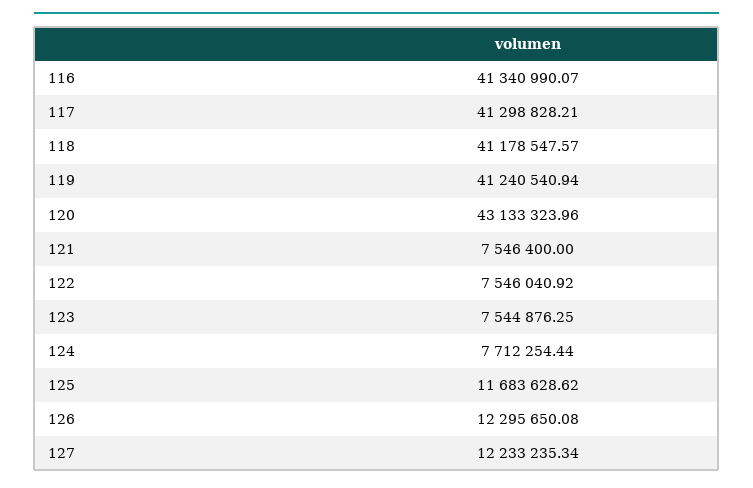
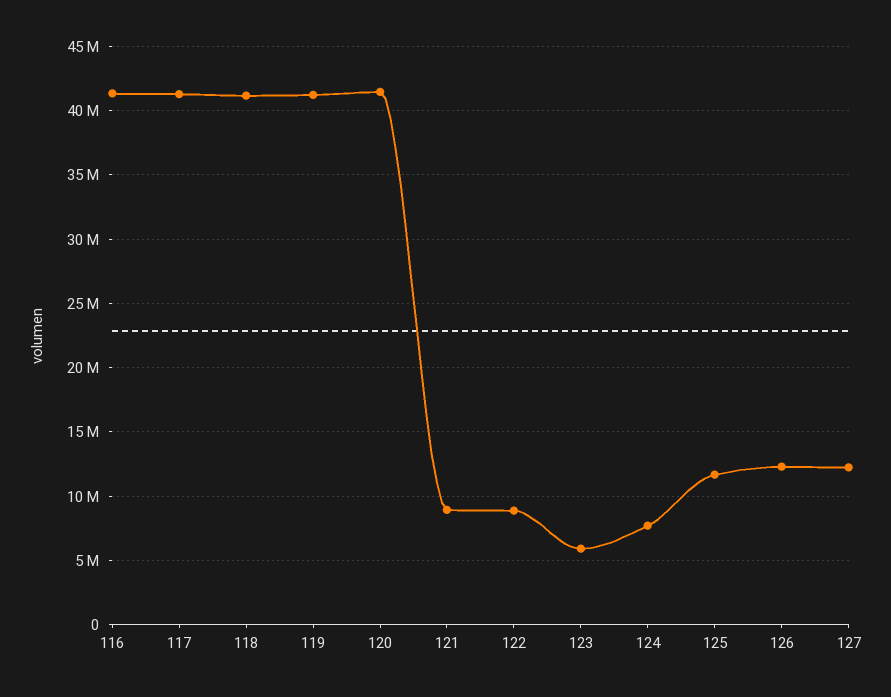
  {
    "116": 41340990.07,
    "117": 41298828.21,
    "118": 41178547.57,
    "119": 41240540.94,
-   "120": 43133323.96,
+   "120": 41500000,
-   "121": 7546400,
+   "121": 9000000,
-   "122": 7546040.92,
+   "122": 9000000,
-   "123": 7544876.25,
+   "123": 6000000,
    "124": 7712254.44,
    "125": 11683628.62,
    "126": 12295650.08,
    "127": 12233235.34
  }

